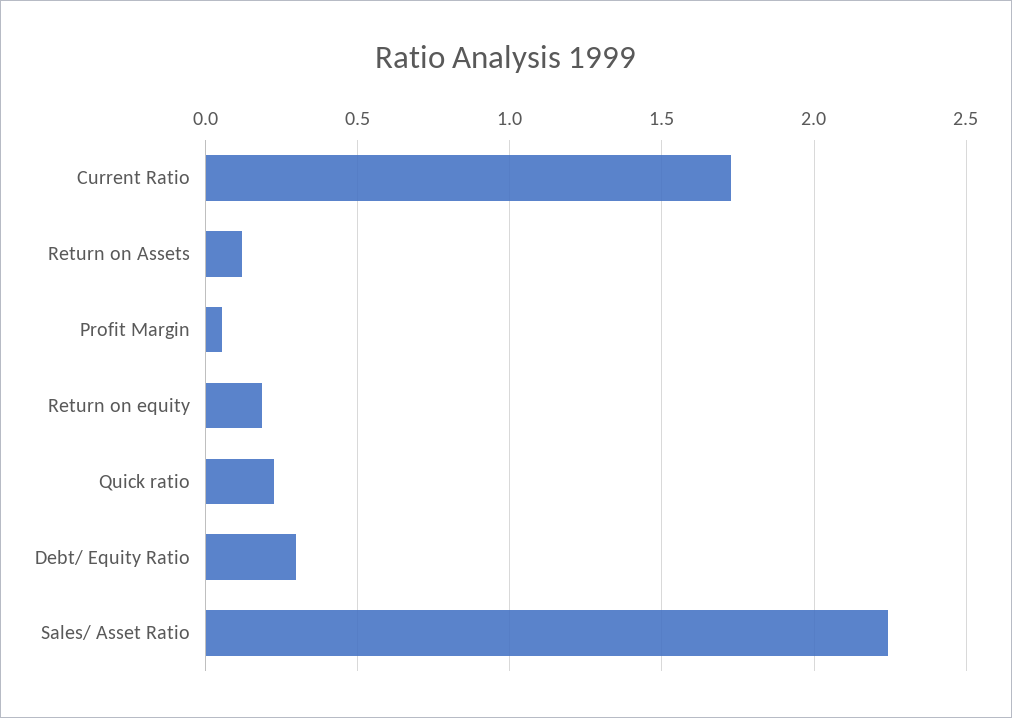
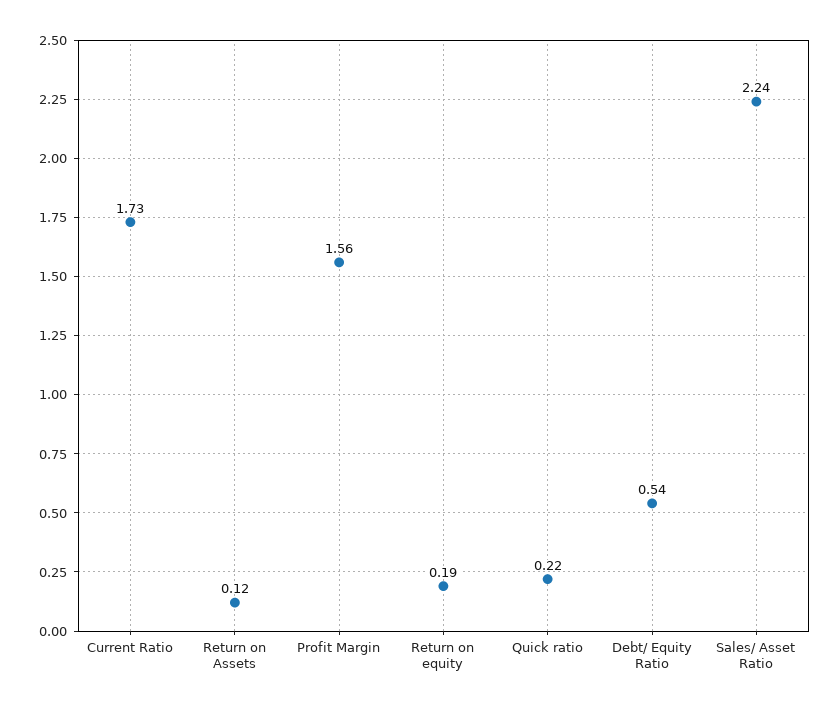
  {
    "Current Ratio": 1.73,
    "Return on Assets": 0.12,
-   "Profit Margin": 0.05,
+   "Profit Margin": 1.56,
    "Return on equity": 0.19,
    "Quick ratio": 0.22,
-   "Debt/ Equity Ratio": 0.3,
+   "Debt/ Equity Ratio": 0.54,
    "Sales/ Asset Ratio": 2.24
  }

